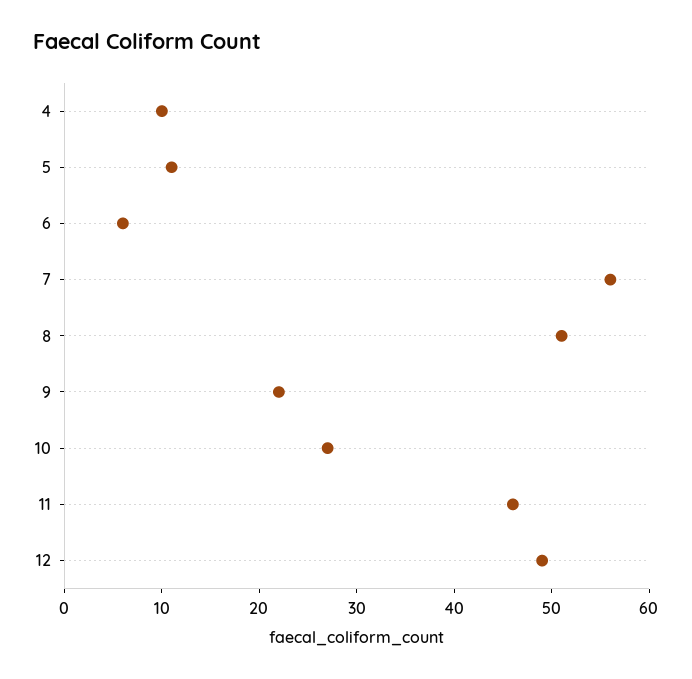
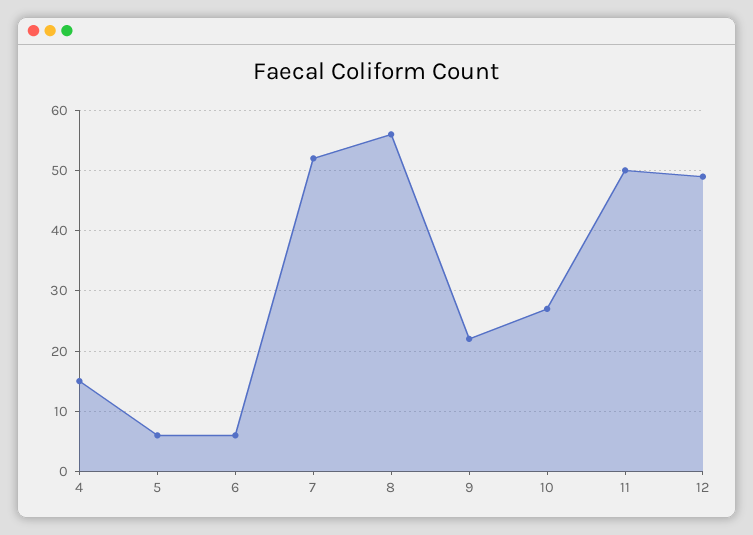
  {
-   "4": 10,
+   "4": 15,
-   "5": 11,
+   "5": 6,
    "6": 6,
-   "7": 56,
+   "7": 52,
-   "8": 51,
+   "8": 56,
    "9": 22,
    "10": 27,
-   "11": 46,
+   "11": 50,
    "12": 49
  }

